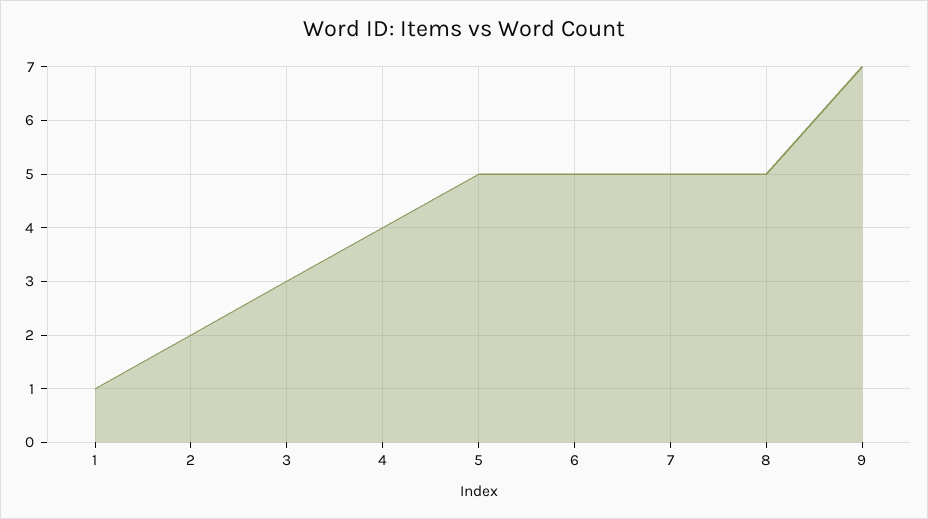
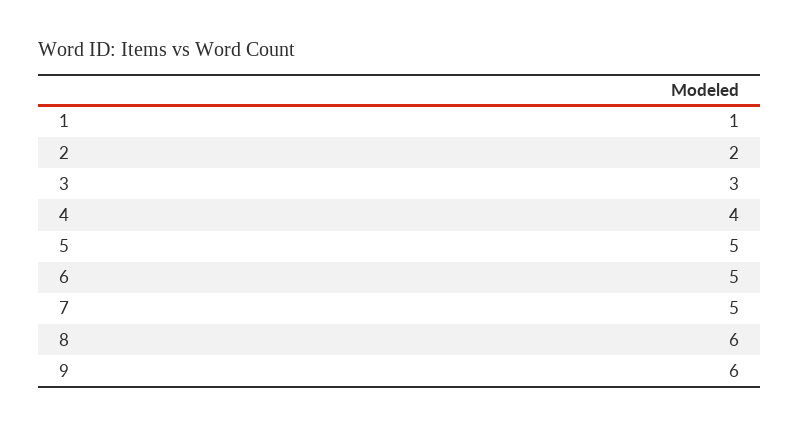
  {
    "1": 1,
    "2": 2,
    "3": 3,
    "4": 4,
    "5": 5,
    "6": 5,
    "7": 5,
-   "8": 5,
+   "8": 6,
-   "9": 7
+   "9": 6
  }

